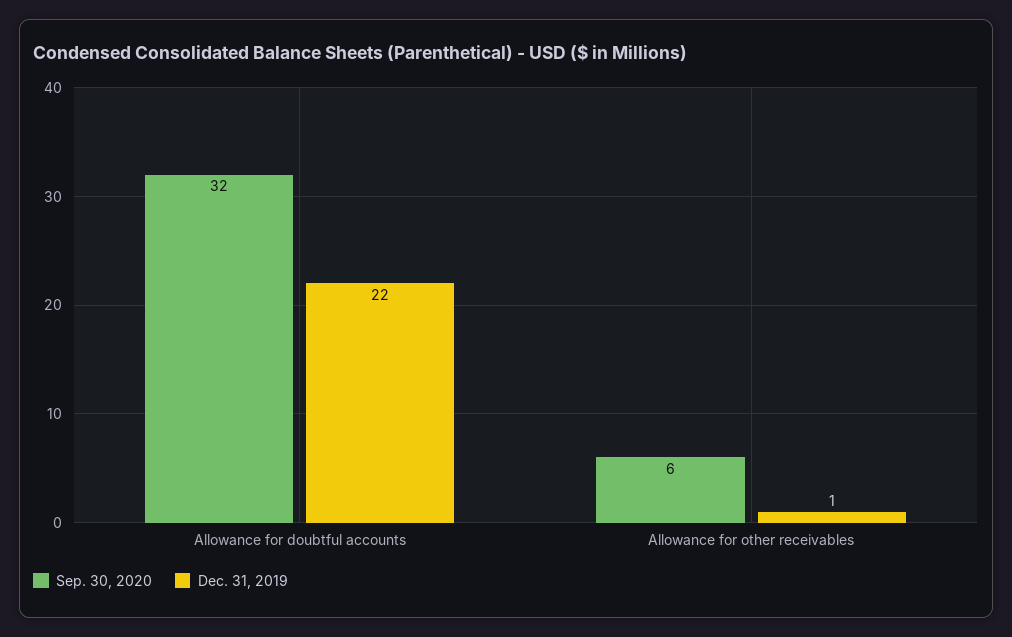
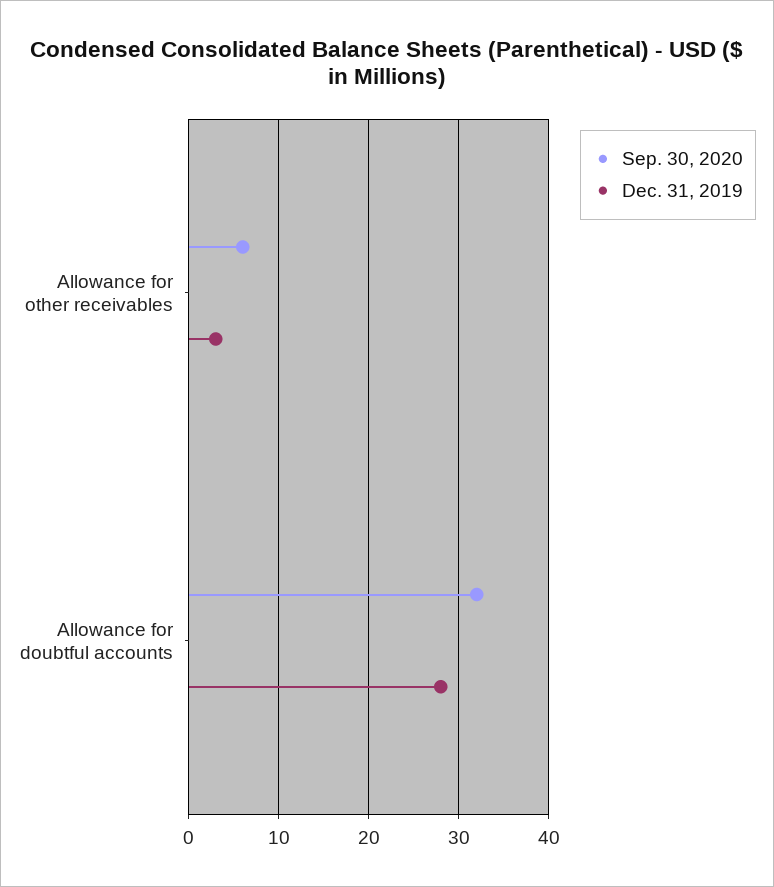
  {
    "Sep. 30, 2020": {
      "Allowance for doubtful accounts": 32,
      "Allowance for other receivables": 6
    },
    "Dec. 31, 2019": {
-     "Allowance for doubtful accounts": 22,
+     "Allowance for doubtful accounts": 28,
-     "Allowance for other receivables": 1
+     "Allowance for other receivables": 3
    }
  }

